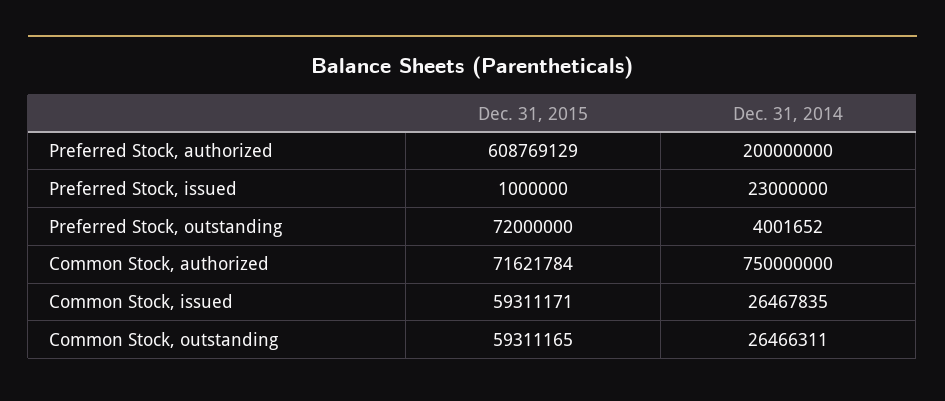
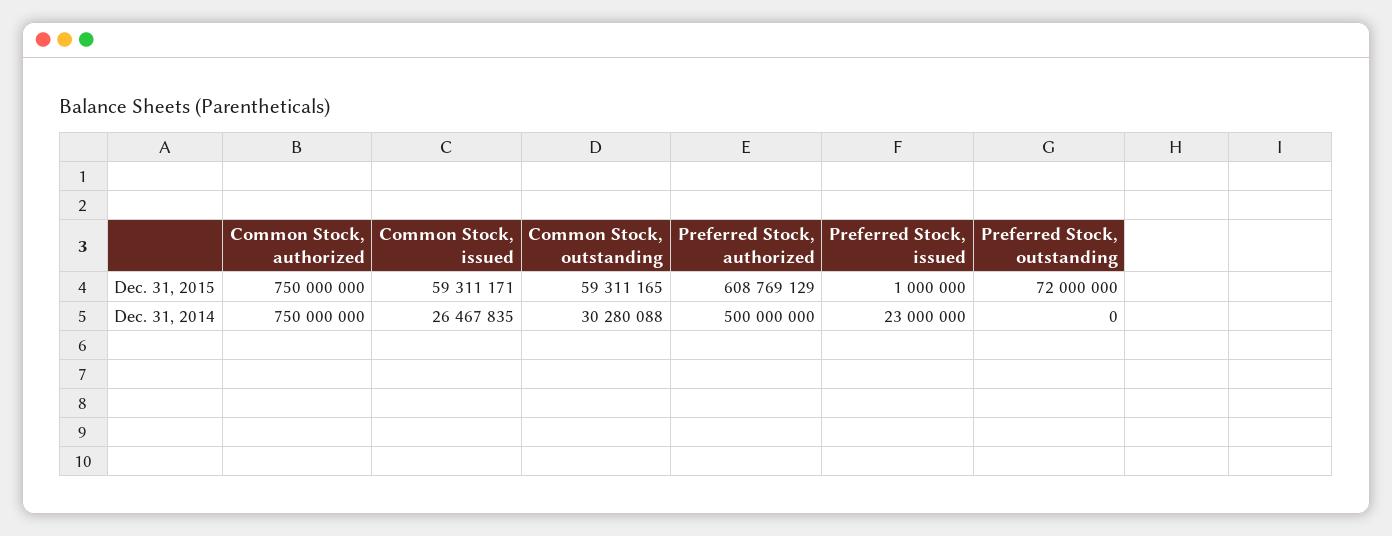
  {
    "Dec. 31, 2015": {
      "Preferred Stock, authorized": 608769129,
      "Preferred Stock, issued": 1000000,
      "Preferred Stock, outstanding": 72000000,
-     "Common Stock, authorized": 71621784,
+     "Common Stock, authorized": 750000000,
      "Common Stock, issued": 59311171,
      "Common Stock, outstanding": 59311165
    },
    "Dec. 31, 2014": {
-     "Preferred Stock, authorized": 200000000,
+     "Preferred Stock, authorized": 500000000,
      "Preferred Stock, issued": 23000000,
-     "Preferred Stock, outstanding": 4001652,
+     "Preferred Stock, outstanding": 0,
      "Common Stock, authorized": 750000000,
      "Common Stock, issued": 26467835,
-     "Common Stock, outstanding": 26466311
+     "Common Stock, outstanding": 30280088
    }
  }

